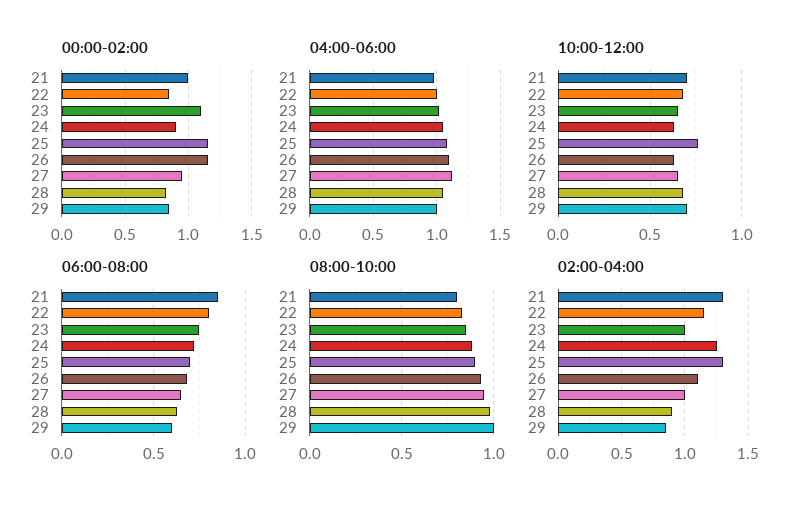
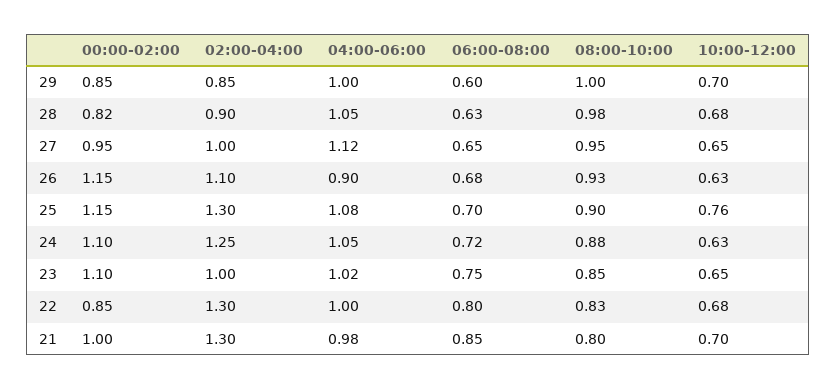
  {
    "00:00-02:00": {
      "21": 1,
      "22": 0.85,
      "23": 1.1,
-     "24": 0.9,
+     "24": 1.1,
      "25": 1.15,
      "26": 1.15,
      "27": 0.95,
      "28": 0.82,
      "29": 0.85
    },
    "04:00-06:00": {
      "21": 0.98,
      "22": 1,
      "23": 1.02,
      "24": 1.05,
      "25": 1.08,
-     "26": 1.1,
+     "26": 0.9,
      "27": 1.12,
      "28": 1.05,
      "29": 1
    },
    "10:00-12:00": {
      "21": 0.7,
      "22": 0.68,
      "23": 0.65,
      "24": 0.63,
      "25": 0.76,
      "26": 0.63,
      "27": 0.65,
      "28": 0.68,
      "29": 0.7
    },
    "06:00-08:00": {
      "21": 0.85,
      "22": 0.8,
      "23": 0.75,
      "24": 0.72,
      "25": 0.7,
      "26": 0.68,
      "27": 0.65,
      "28": 0.63,
      "29": 0.6
    },
    "08:00-10:00": {
      "21": 0.8,
      "22": 0.83,
      "23": 0.85,
      "24": 0.88,
      "25": 0.9,
      "26": 0.93,
      "27": 0.95,
      "28": 0.98,
      "29": 1
    },
    "02:00-04:00": {
      "21": 1.3,
-     "22": 1.15,
+     "22": 1.3,
      "23": 1,
      "24": 1.25,
      "25": 1.3,
      "26": 1.1,
      "27": 1,
      "28": 0.9,
      "29": 0.85
    }
  }

